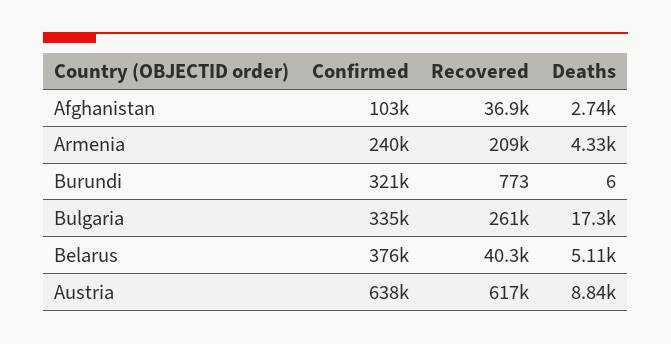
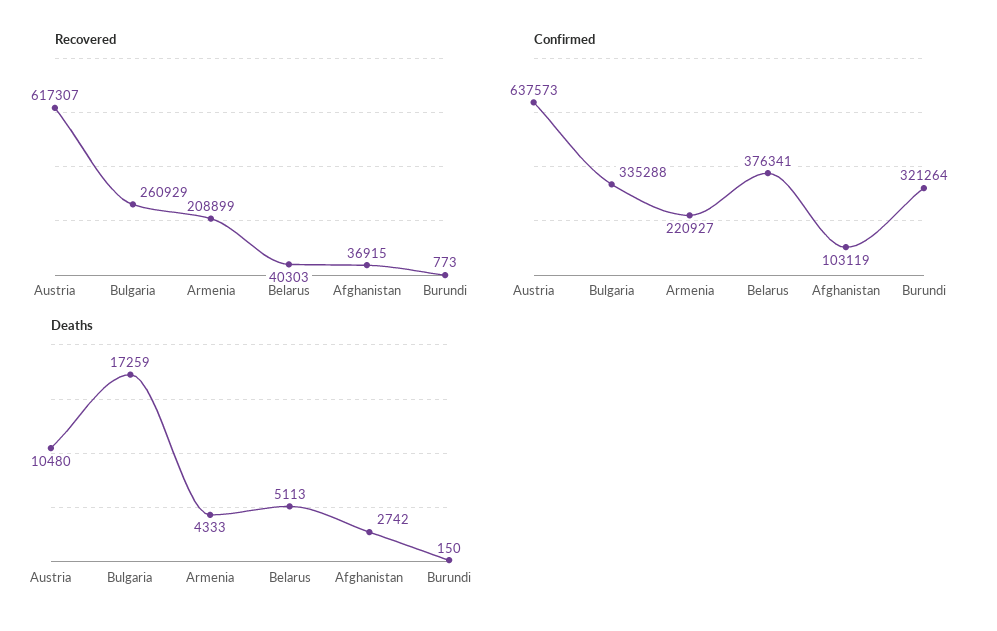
  {
    "Confirmed": {
      "Afghanistan": 103119,
-     "Armenia": 240000,
+     "Armenia": 220927,
      "Burundi": 321264,
      "Bulgaria": 335288,
      "Belarus": 376341,
      "Austria": 637573
    },
    "Recovered": {
      "Afghanistan": 36915,
      "Armenia": 208899,
      "Burundi": 773,
      "Bulgaria": 260929,
      "Belarus": 40303,
      "Austria": 617307
    },
    "Deaths": {
      "Afghanistan": 2742,
      "Armenia": 4333,
-     "Burundi": 6,
+     "Burundi": 150,
      "Bulgaria": 17259,
      "Belarus": 5113,
-     "Austria": 8840
+     "Austria": 10480
    }
  }

